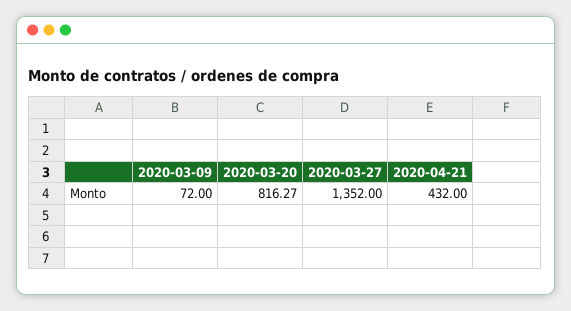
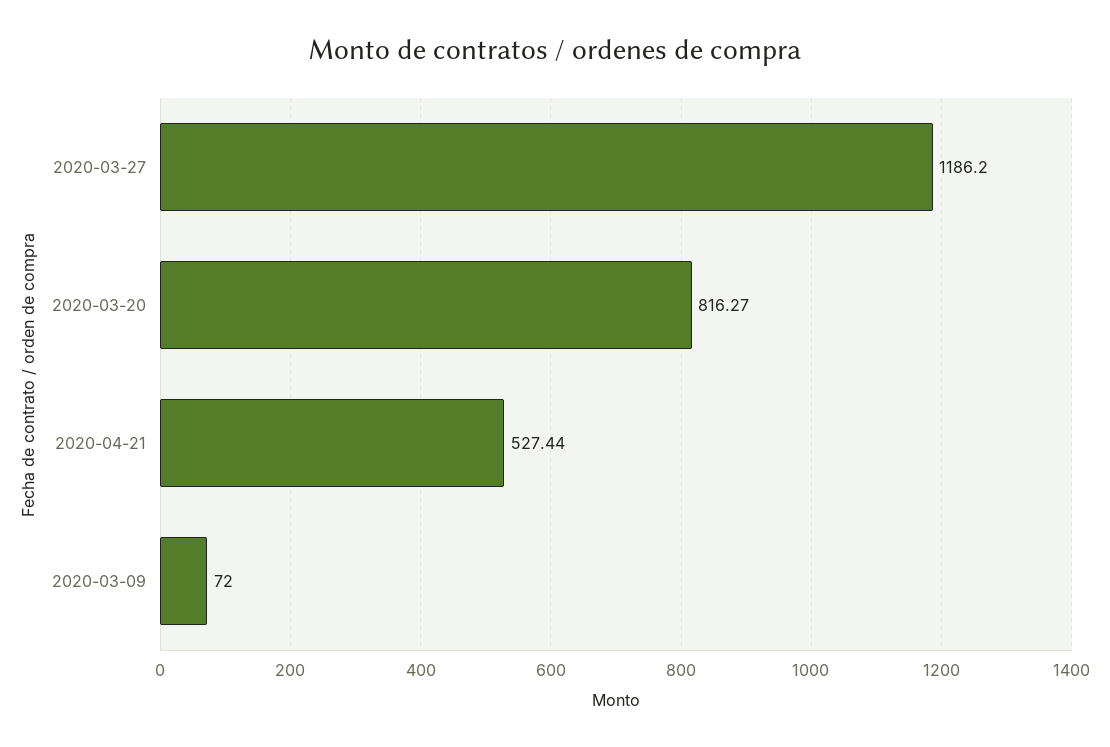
  {
    "2020-03-09": 72,
    "2020-03-20": 816.27,
-   "2020-03-27": 1352,
+   "2020-03-27": 1186.2,
-   "2020-04-21": 432
+   "2020-04-21": 527.44
  }

